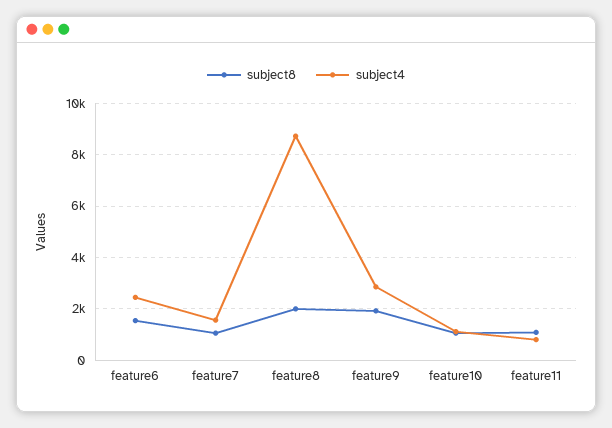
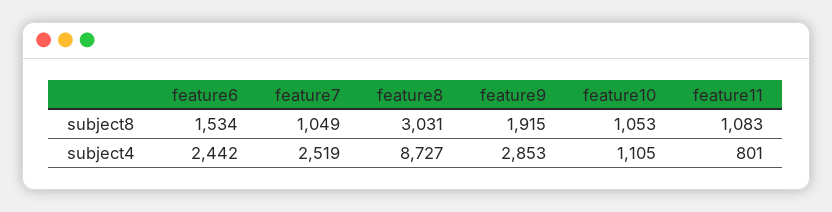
  {
    "subject8": {
      "feature6": 1534,
      "feature7": 1049,
-     "feature8": 2000,
+     "feature8": 3031,
      "feature9": 1915,
      "feature10": 1053,
      "feature11": 1083
    },
    "subject4": {
      "feature6": 2442,
-     "feature7": 1500,
+     "feature7": 2519,
      "feature8": 8727,
      "feature9": 2853,
      "feature10": 1105,
      "feature11": 801
    }
  }

